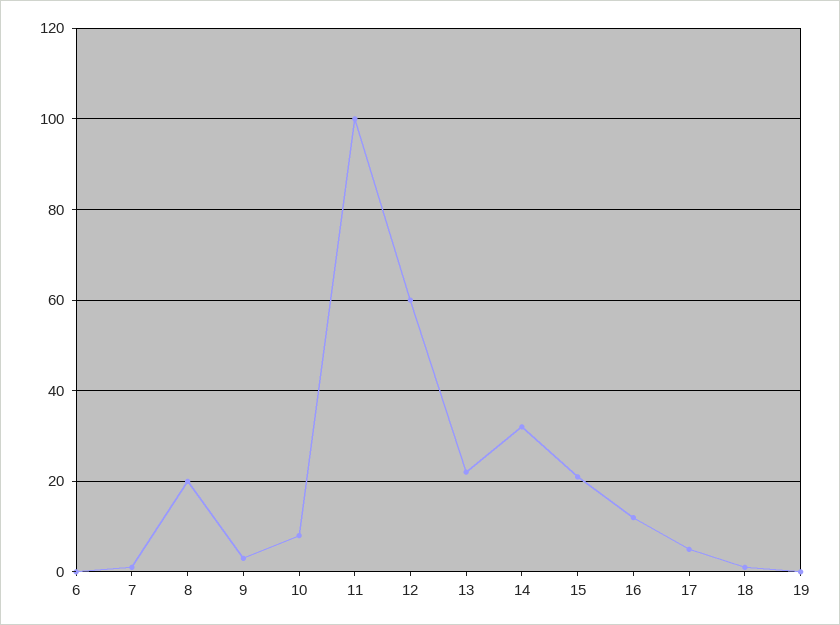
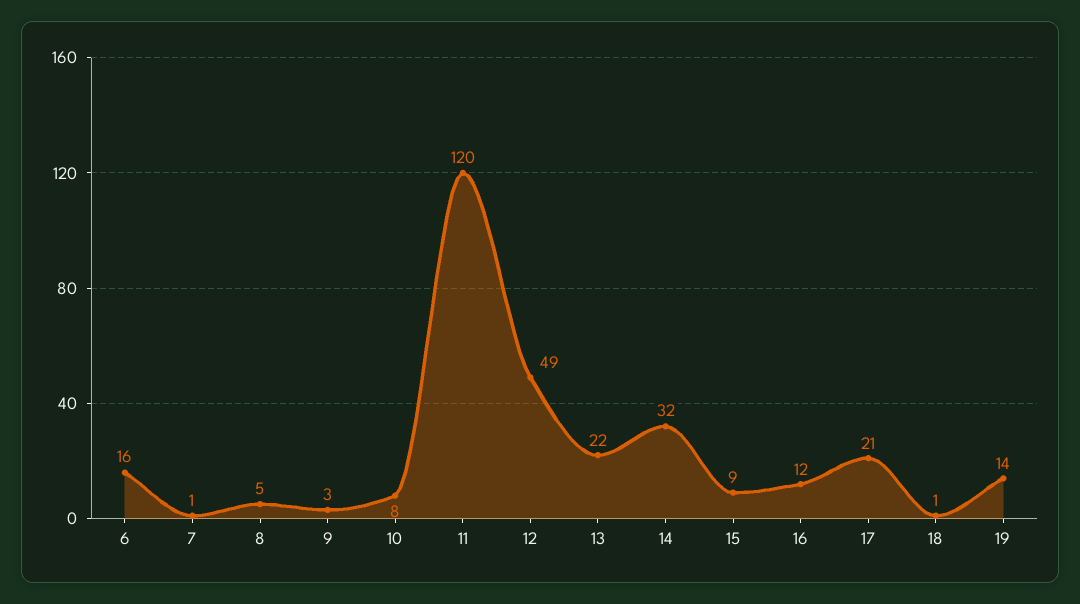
  {
-   "6": 0,
+   "6": 16,
    "7": 1,
-   "8": 20,
+   "8": 5,
    "9": 3,
    "10": 8,
-   "11": 100,
+   "11": 120,
-   "12": 60,
+   "12": 49,
    "13": 22,
    "14": 32,
-   "15": 20,
+   "15": 9,
    "16": 12,
-   "17": 5,
+   "17": 21,
    "18": 1,
-   "19": 0
+   "19": 14
  }

